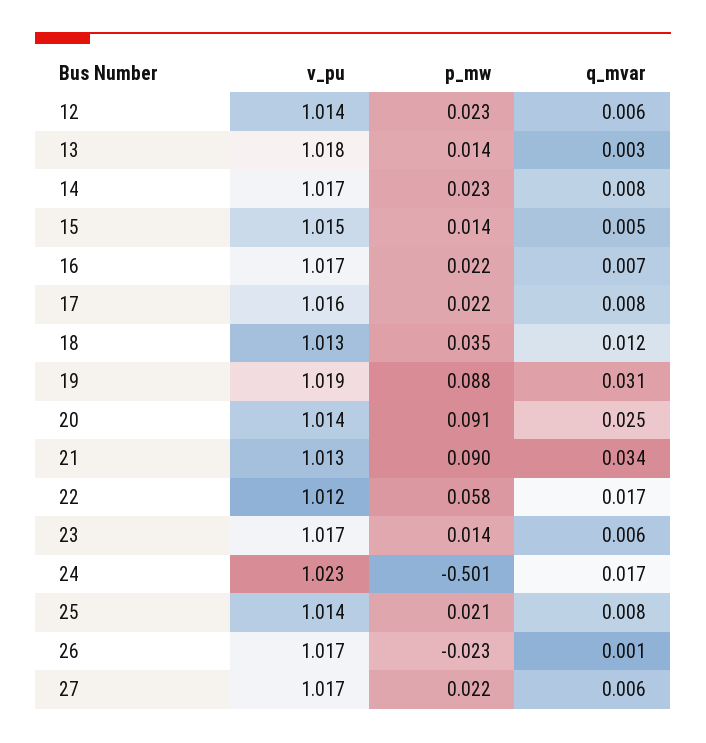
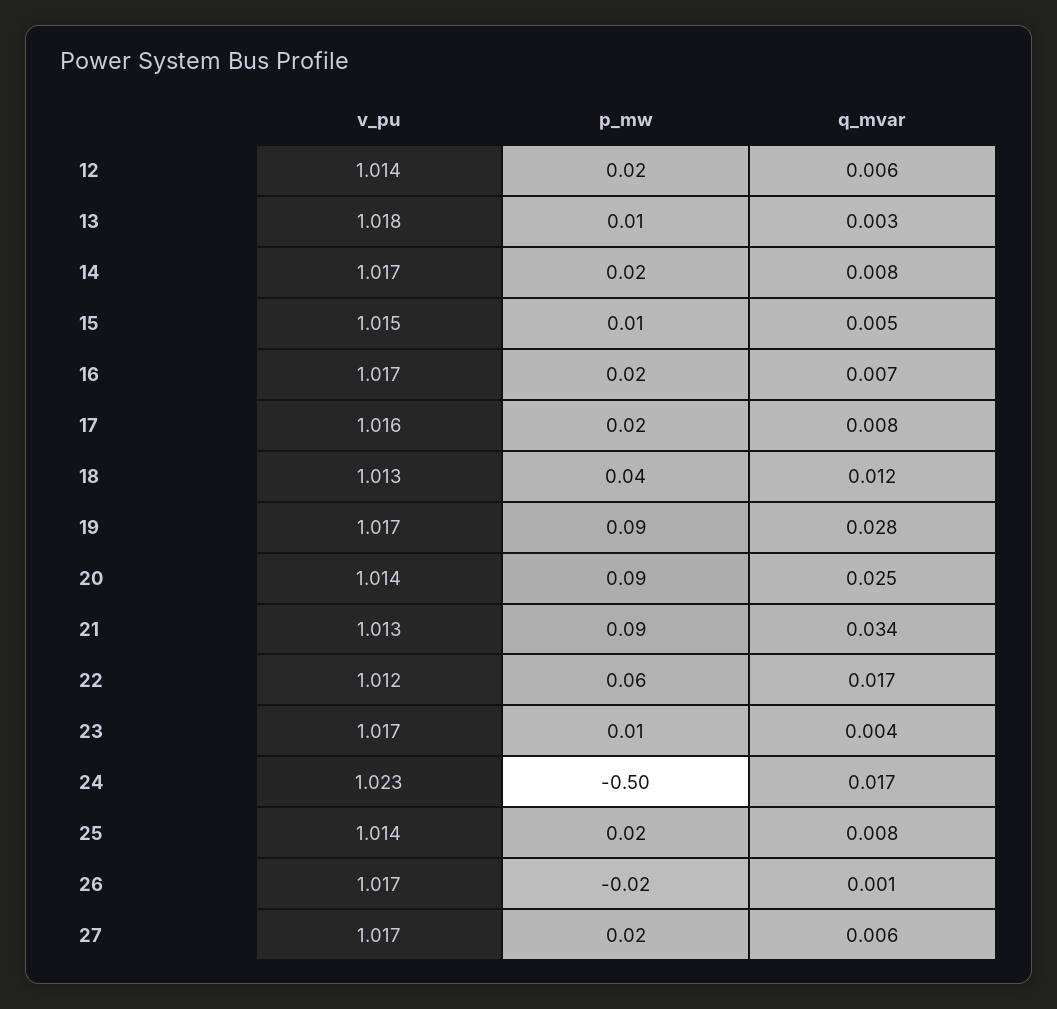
  {
    "v_pu": {
      "12": 1.014,
      "13": 1.018,
      "14": 1.017,
      "15": 1.015,
      "16": 1.017,
      "17": 1.016,
      "18": 1.013,
-     "19": 1.019,
+     "19": 1.017,
      "20": 1.014,
      "21": 1.013,
      "22": 1.012,
      "23": 1.017,
      "24": 1.023,
      "25": 1.014,
      "26": 1.017,
      "27": 1.017
    },
    "p_mw": {
      "12": 0.023,
      "13": 0.014,
      "14": 0.023,
      "15": 0.014,
      "16": 0.022,
      "17": 0.022,
      "18": 0.035,
      "19": 0.088,
      "20": 0.091,
      "21": 0.09,
      "22": 0.058,
      "23": 0.014,
      "24": -0.501,
      "25": 0.021,
      "26": -0.023,
      "27": 0.022
    },
    "q_mvar": {
      "12": 0.006,
      "13": 0.003,
      "14": 0.008,
      "15": 0.005,
      "16": 0.007,
      "17": 0.008,
      "18": 0.012,
-     "19": 0.031,
+     "19": 0.028,
      "20": 0.025,
      "21": 0.034,
      "22": 0.017,
-     "23": 0.006,
+     "23": 0.004,
      "24": 0.017,
      "25": 0.008,
      "26": 0.001,
      "27": 0.006
    }
  }

